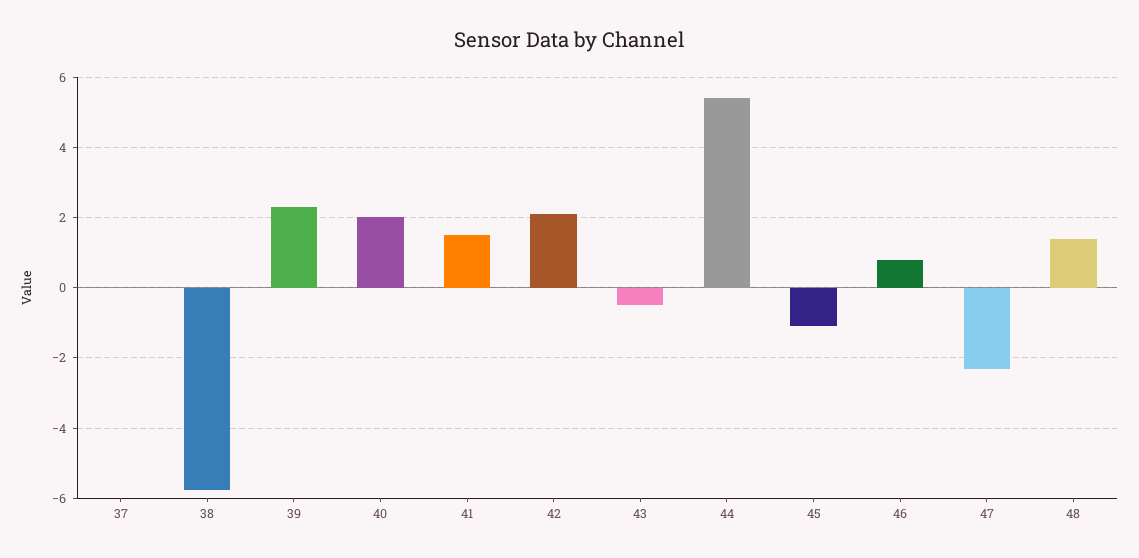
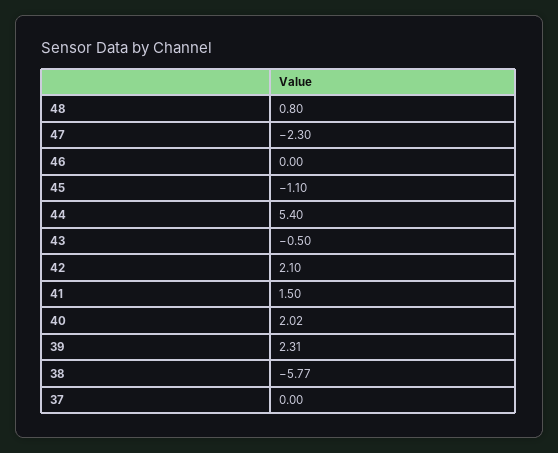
  {
    "37": 0,
    "38": -5.77,
    "39": 2.31,
    "40": 2.02,
    "41": 1.5,
    "42": 2.1,
    "43": -0.5,
    "44": 5.4,
    "45": -1.1,
-   "46": 0.8,
+   "46": 0,
    "47": -2.3,
-   "48": 1.4
+   "48": 0.8
  }

